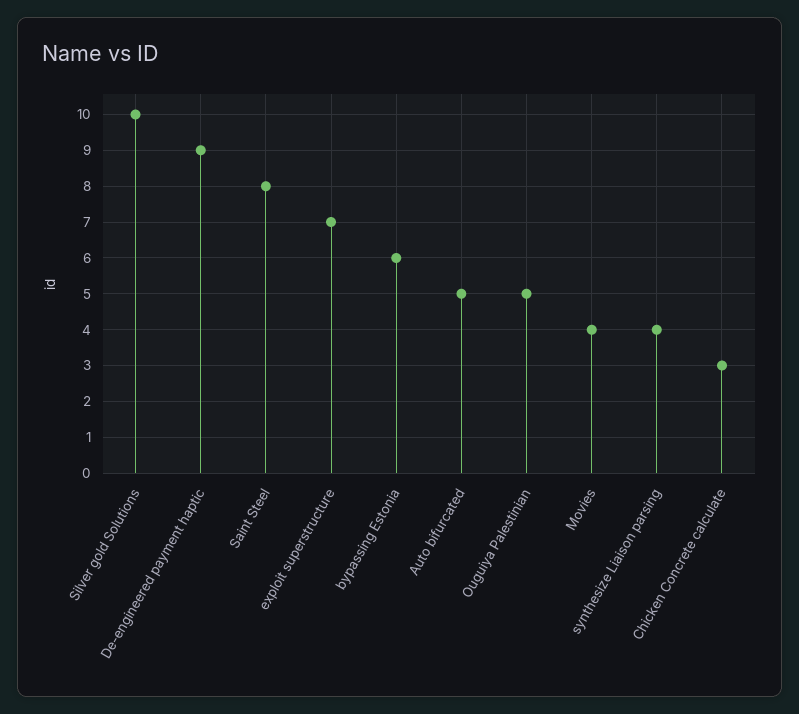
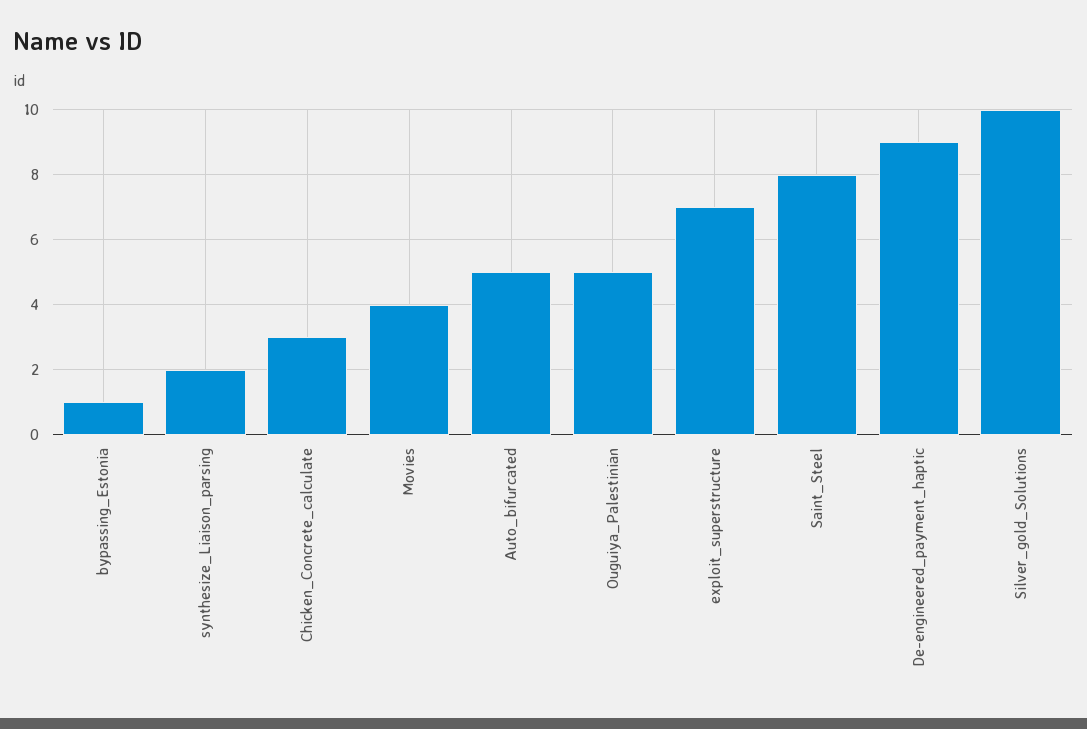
  {
    "Silver gold Solutions": 10,
    "De-engineered payment haptic": 9,
    "Saint Steel": 8,
    "exploit superstructure": 7,
-   "bypassing Estonia": 6,
+   "bypassing Estonia": 1,
    "Auto bifurcated": 5,
    "Ouguiya Palestinian": 5,
    "Movies": 4,
-   "synthesize Liaison parsing": 4,
+   "synthesize Liaison parsing": 2,
    "Chicken Concrete calculate": 3
  }

